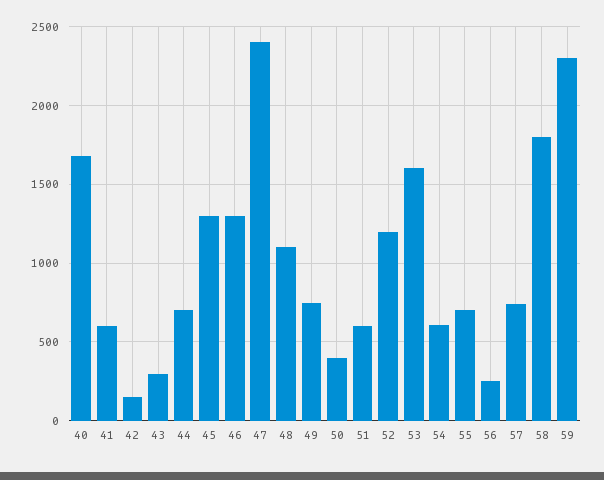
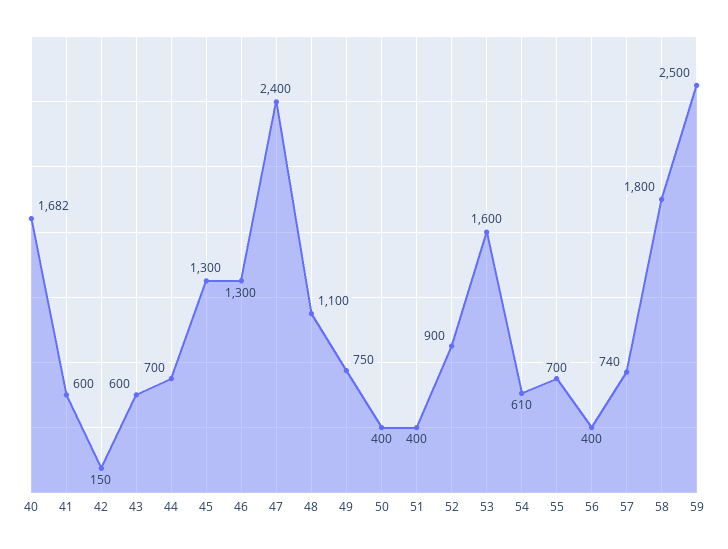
  {
    "40": 1682,
    "41": 600,
    "42": 150,
-   "43": 300,
+   "43": 600,
    "44": 700,
    "45": 1300,
    "46": 1300,
    "47": 2400,
    "48": 1100,
    "49": 750,
    "50": 400,
-   "51": 600,
+   "51": 400,
-   "52": 1200,
+   "52": 900,
    "53": 1600,
    "54": 610,
    "55": 700,
-   "56": 250,
+   "56": 400,
    "57": 740,
    "58": 1800,
-   "59": 2300
+   "59": 2500
  }

